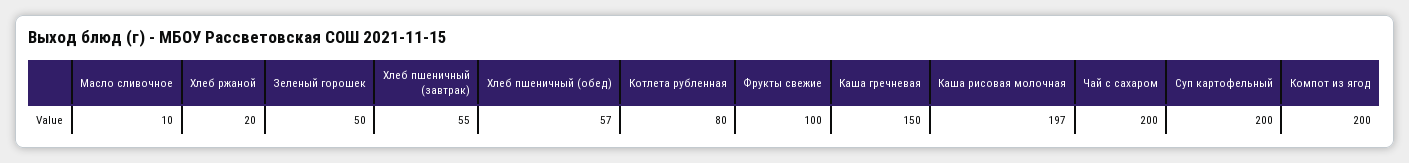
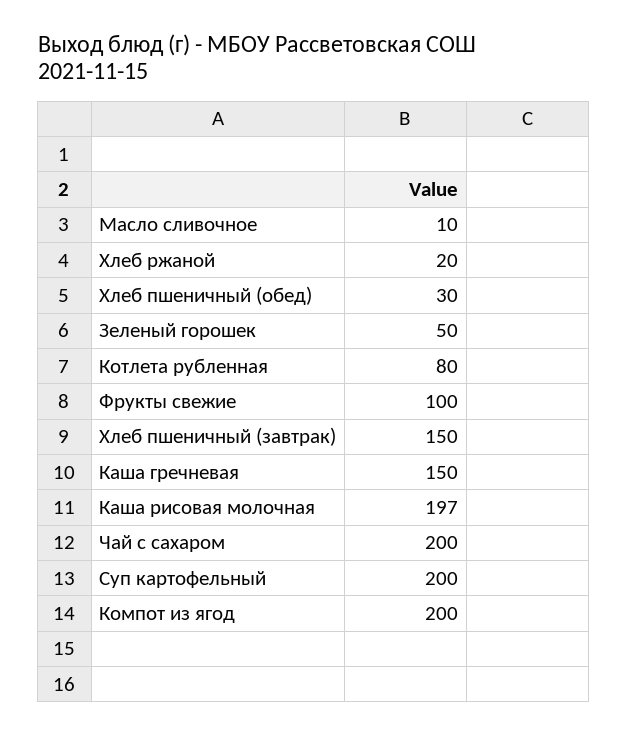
  {
    "Масло сливочное": 10,
    "Хлеб ржаной": 20,
    "Зеленый горошек": 50,
-   "Хлеб пшеничный (завтрак)": 55,
+   "Хлеб пшеничный (завтрак)": 150,
-   "Хлеб пшеничный (обед)": 57,
+   "Хлеб пшеничный (обед)": 30,
    "Котлета рубленная": 80,
    "Фрукты свежие": 100,
    "Каша гречневая": 150,
    "Каша рисовая молочная": 197,
    "Чай с сахаром": 200,
    "Суп картофельный": 200,
    "Компот из ягод": 200
  }

